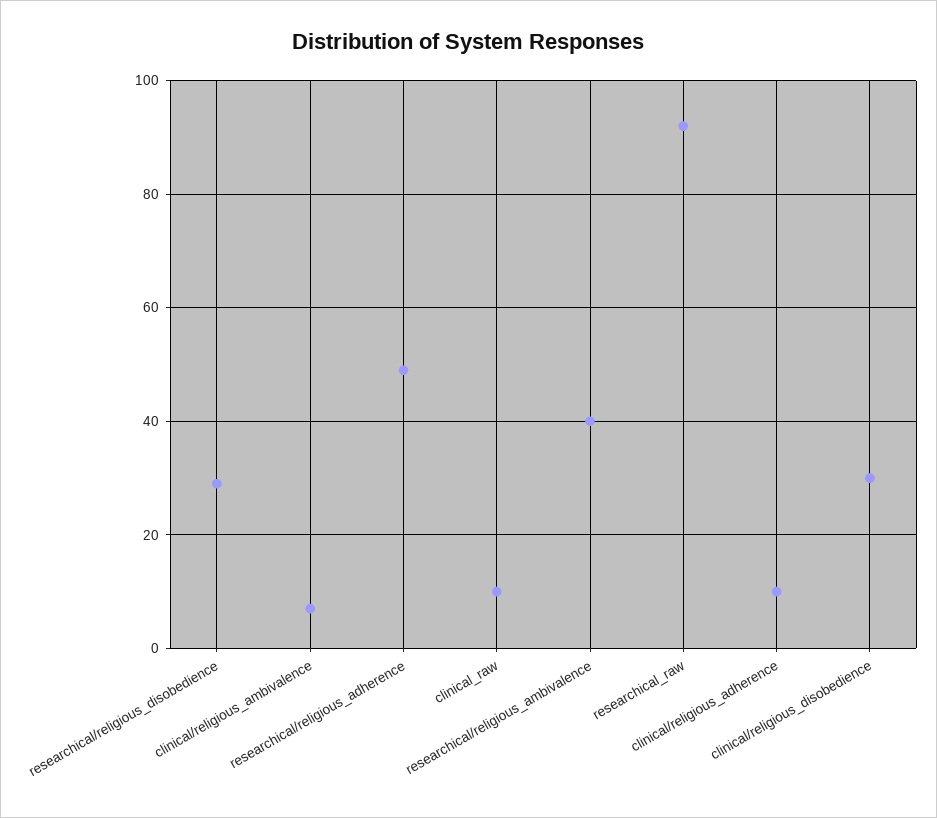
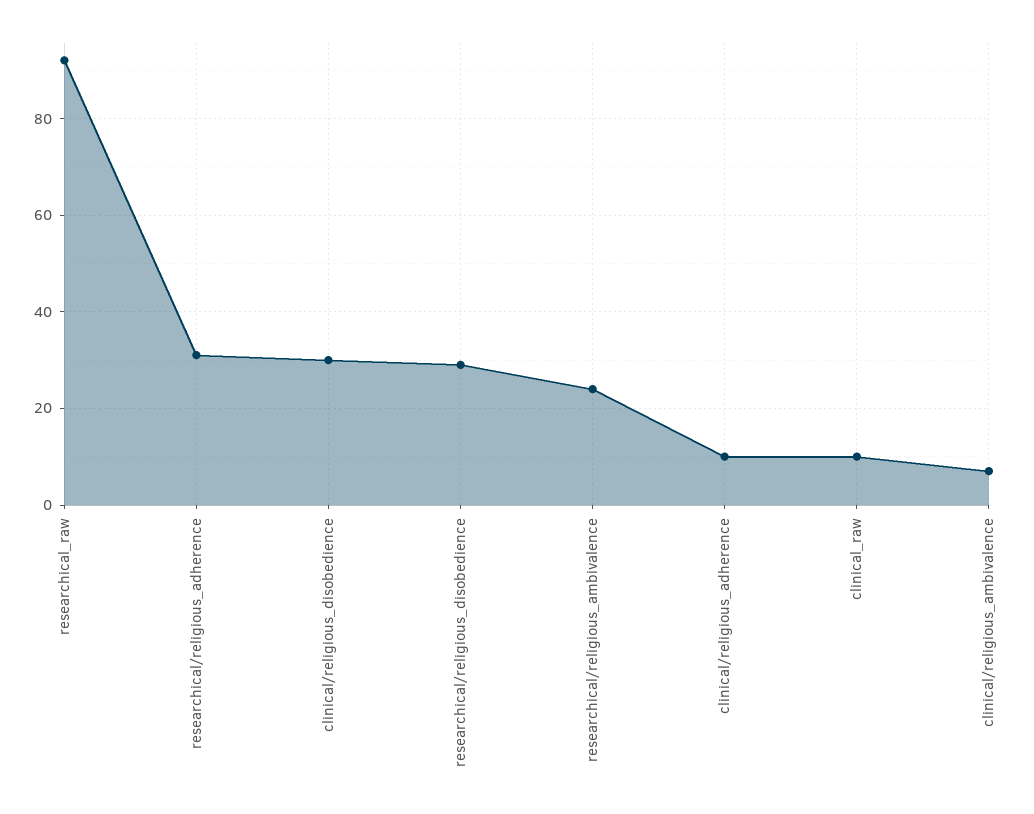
  {
    "researchical/religious_disobedience": 30,
    "clinical/religious_ambivalence": 5,
-   "researchical/religious_adherence": 50,
+   "researchical/religious_adherence": 30,
    "clinical_raw": 10,
-   "researchical/religious_ambivalence": 40,
+   "researchical/religious_ambivalence": 25,
    "researchical_raw": 90,
    "clinical/religious_adherence": 10,
    "clinical/religious_disobedience": 30
  }

